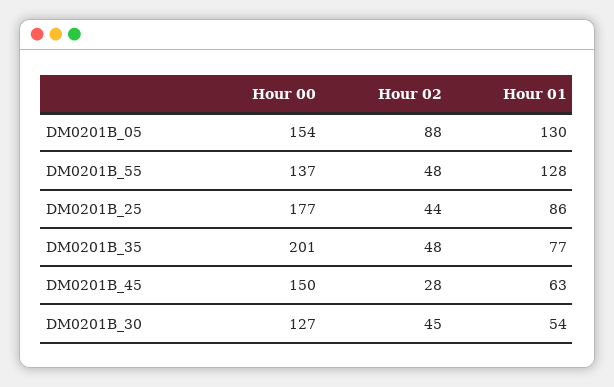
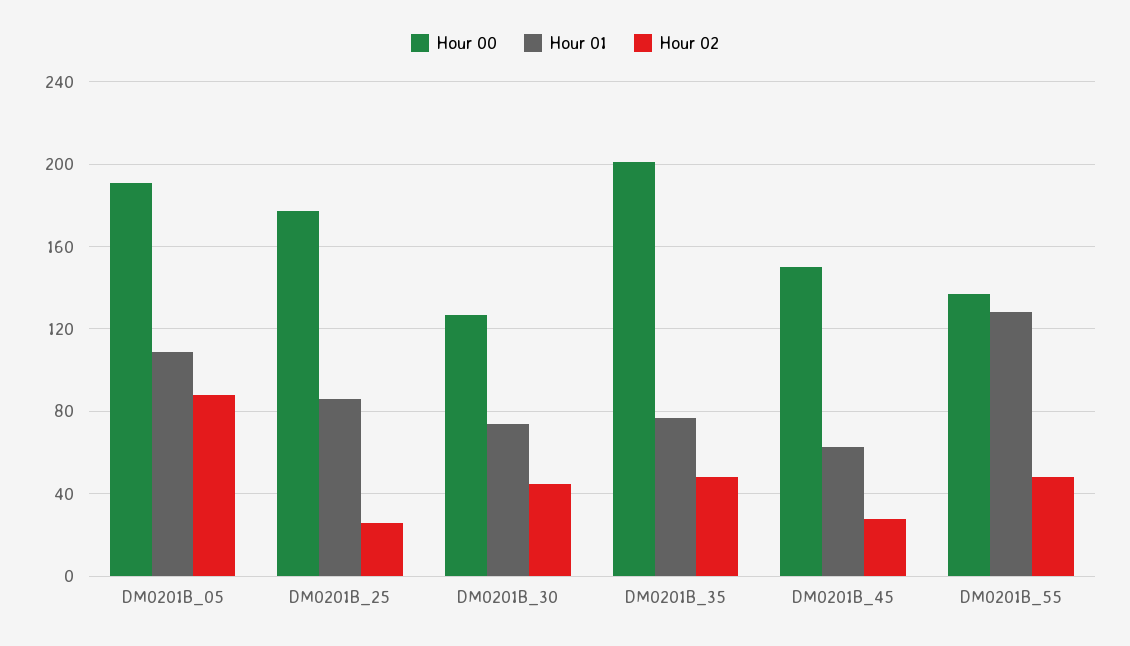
  {
    "Hour 00": {
-     "DM0201B_05": 154,
+     "DM0201B_05": 190,
      "DM0201B_55": 137,
      "DM0201B_25": 177,
      "DM0201B_35": 201,
      "DM0201B_45": 150,
      "DM0201B_30": 127
    },
    "Hour 02": {
      "DM0201B_05": 88,
      "DM0201B_55": 48,
-     "DM0201B_25": 44,
+     "DM0201B_25": 25,
      "DM0201B_35": 48,
      "DM0201B_45": 28,
      "DM0201B_30": 45
    },
    "Hour 01": {
-     "DM0201B_05": 130,
+     "DM0201B_05": 110,
      "DM0201B_55": 128,
      "DM0201B_25": 86,
      "DM0201B_35": 77,
      "DM0201B_45": 63,
-     "DM0201B_30": 54
+     "DM0201B_30": 75
    }
  }

